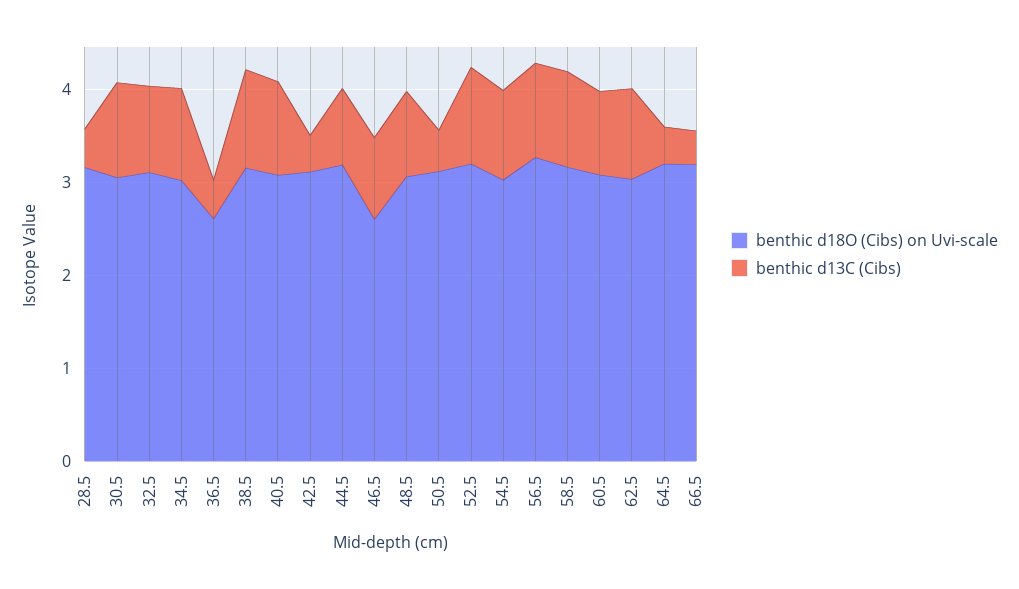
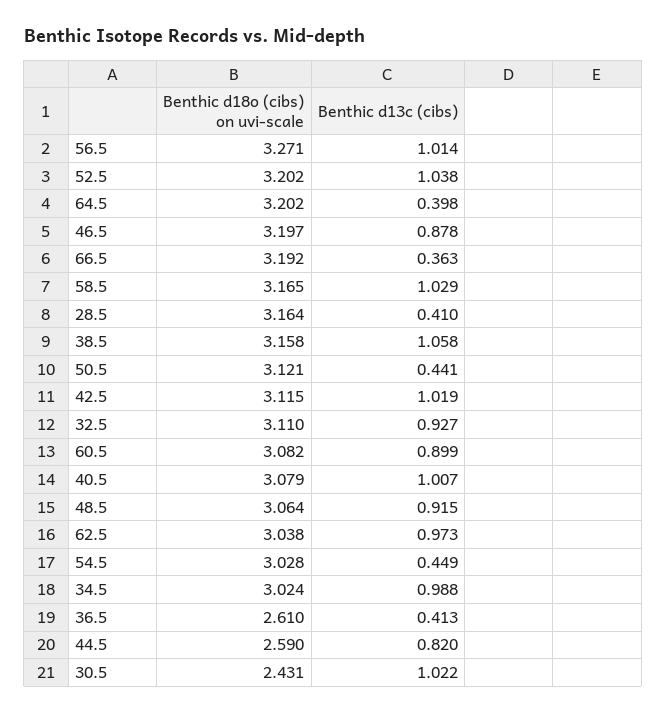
  {
    "benthic d18O (Cibs) on Uvi-scale": {
      "28.5": 3.164,
-     "30.5": 3,
+     "30.5": 2.431,
      "32.5": 3.11,
      "34.5": 3.024,
      "36.5": 2.61,
      "38.5": 3.158,
      "40.5": 3.079,
      "42.5": 3.115,
-     "44.5": 3.2,
+     "44.5": 2.59,
-     "46.5": 2.6,
+     "46.5": 3.197,
      "48.5": 3.064,
      "50.5": 3.121,
      "52.5": 3.202,
      "54.5": 3.028,
      "56.5": 3.271,
      "58.5": 3.165,
      "60.5": 3.082,
      "62.5": 3.038,
      "64.5": 3.202,
      "66.5": 3.192
    },
    "benthic d13C (Cibs)": {
      "28.5": 0.41,
      "30.5": 1.022,
      "32.5": 0.927,
      "34.5": 0.988,
      "36.5": 0.413,
      "38.5": 1.058,
      "40.5": 1.007,
-     "42.5": 0.4,
+     "42.5": 1.019,
      "44.5": 0.82,
      "46.5": 0.878,
      "48.5": 0.915,
      "50.5": 0.441,
      "52.5": 1.038,
-     "54.5": 1,
+     "54.5": 0.449,
      "56.5": 1.014,
      "58.5": 1.029,
      "60.5": 0.899,
      "62.5": 0.973,
      "64.5": 0.398,
      "66.5": 0.363
    }
  }

